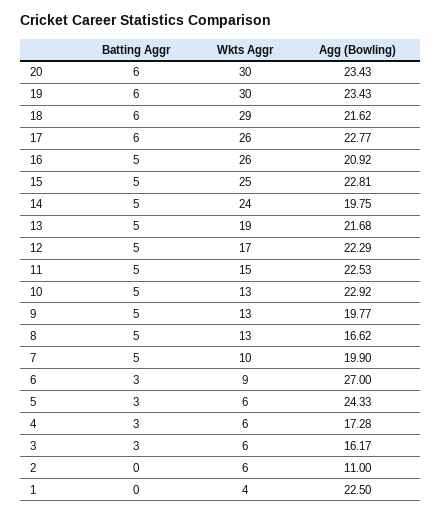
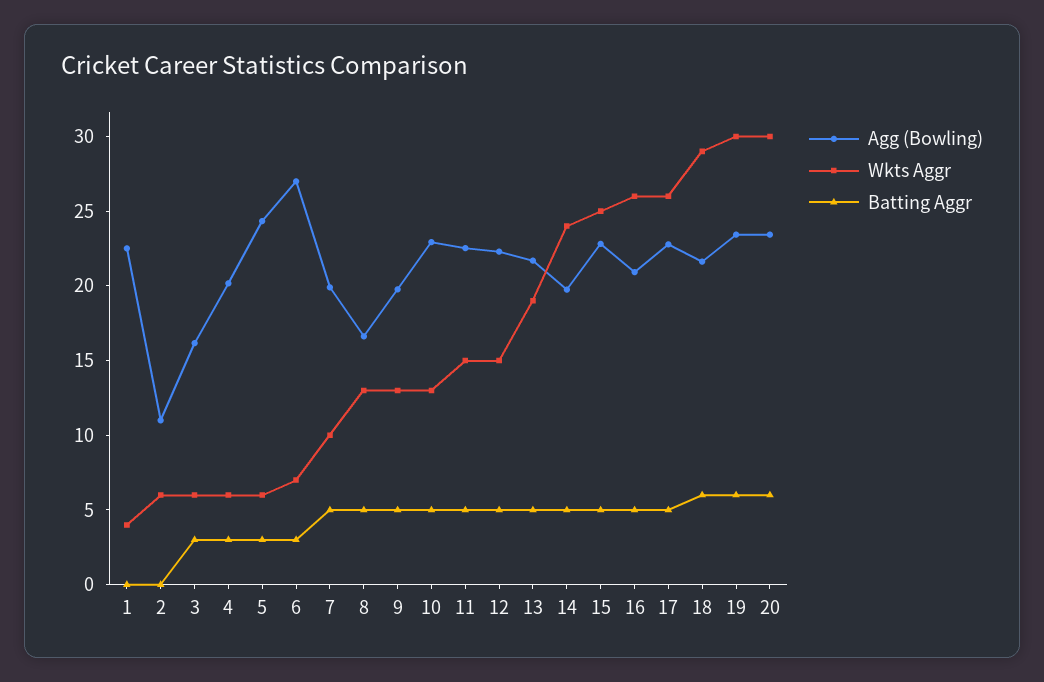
  {
    "Batting Aggr": {
      "20": 6,
      "19": 6,
      "18": 6,
-     "17": 6,
+     "17": 5,
      "16": 5,
      "15": 5,
      "14": 5,
      "13": 5,
      "12": 5,
      "11": 5,
      "10": 5,
      "9": 5,
      "8": 5,
      "7": 5,
      "6": 3,
      "5": 3,
      "4": 3,
      "3": 3,
      "2": 0,
      "1": 0
    },
    "Wkts Aggr": {
      "20": 30,
      "19": 30,
      "18": 29,
      "17": 26,
      "16": 26,
      "15": 25,
      "14": 24,
      "13": 19,
-     "12": 17,
+     "12": 15,
      "11": 15,
      "10": 13,
      "9": 13,
      "8": 13,
      "7": 10,
-     "6": 9,
+     "6": 7,
      "5": 6,
      "4": 6,
      "3": 6,
      "2": 6,
      "1": 4
    },
    "Agg (Bowling)": {
      "20": 23.43,
      "19": 23.43,
      "18": 21.62,
      "17": 22.77,
      "16": 20.92,
      "15": 22.81,
      "14": 19.75,
      "13": 21.68,
      "12": 22.29,
      "11": 22.53,
      "10": 22.92,
      "9": 19.77,
      "8": 16.62,
      "7": 19.9,
      "6": 27,
      "5": 24.33,
-     "4": 17.28,
+     "4": 20,
      "3": 16.17,
      "2": 11,
      "1": 22.5
    }
  }

